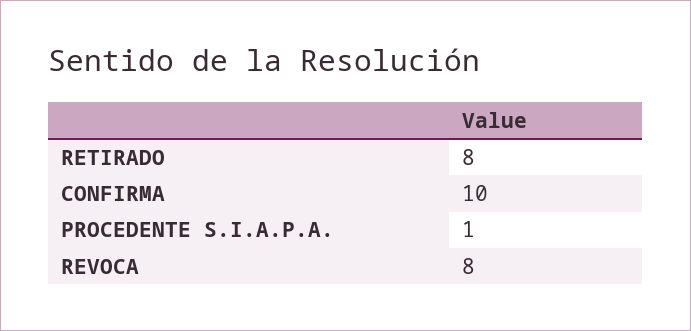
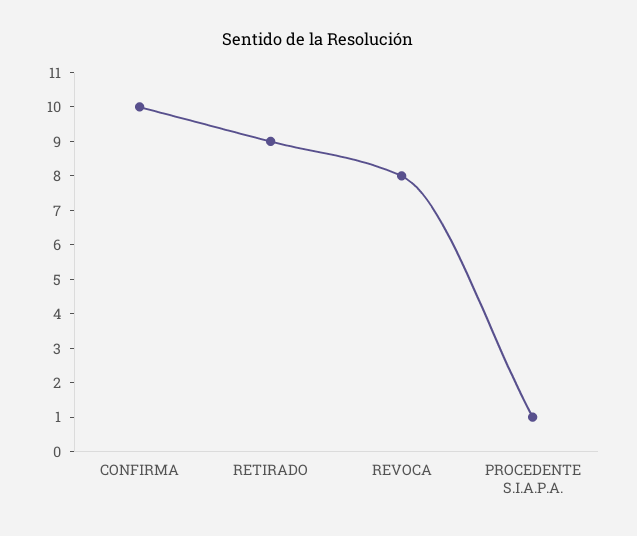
  {
-   "RETIRADO": 8,
+   "RETIRADO": 9,
    "CONFIRMA": 10,
    "PROCEDENTE S.I.A.P.A.": 1,
    "REVOCA": 8
  }

